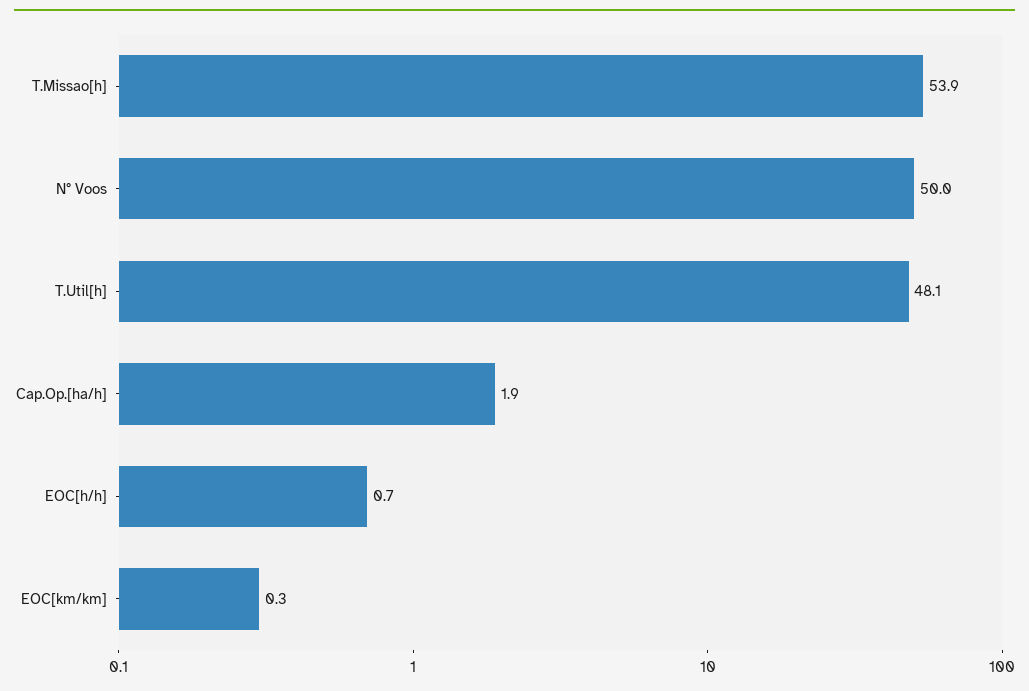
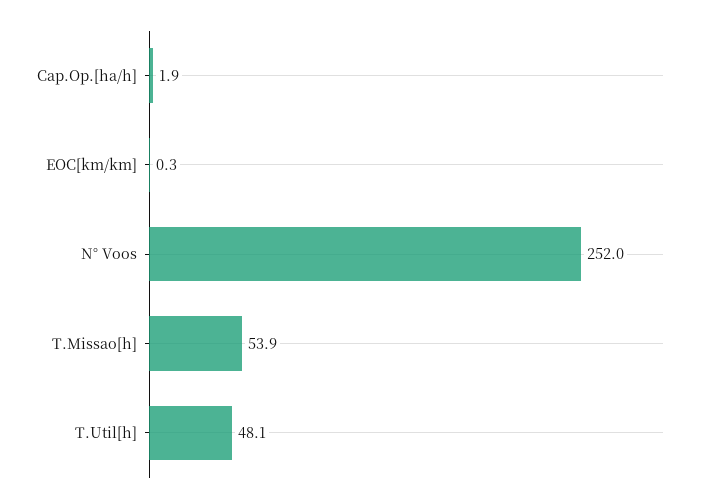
  {
    "T.Missao[h]": 53.9,
-   "N° Voos": 50,
+   "N° Voos": 252,
    "T.Util[h]": 48.1,
    "Cap.Op.[ha/h]": 1.9,
-   "EOC[h/h]": 0.7,
    "EOC[km/km]": 0.3
  }

